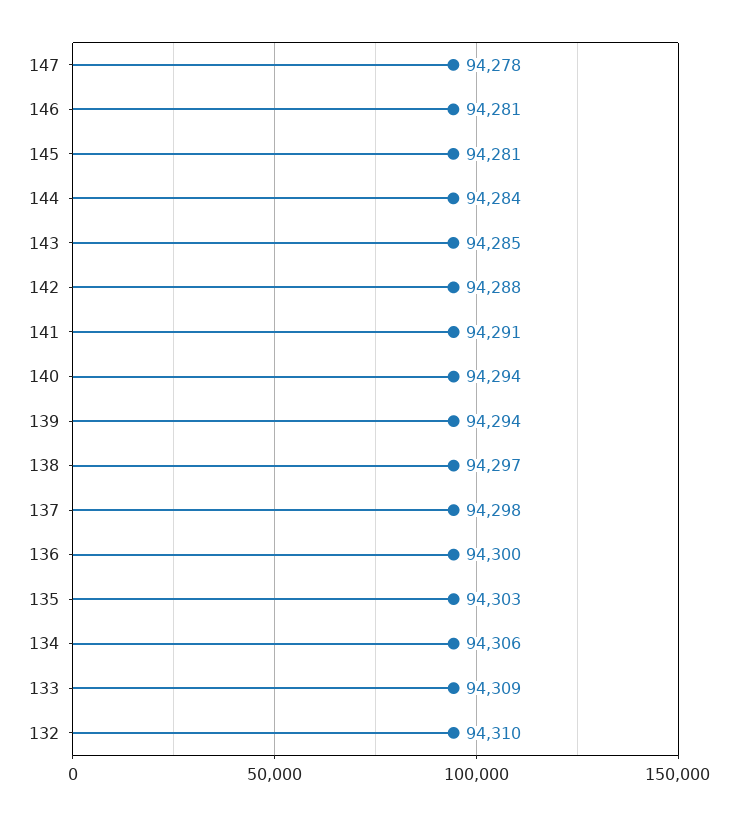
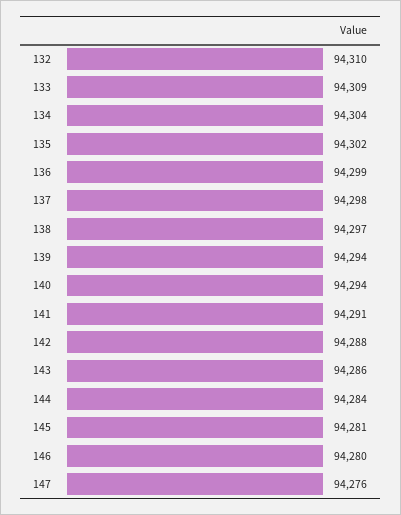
  {
-   "147": 94278,
+   "147": 94276,
-   "146": 94281,
+   "146": 94280,
    "145": 94281,
    "144": 94284,
-   "143": 94285,
+   "143": 94286,
    "142": 94288,
    "141": 94291,
    "140": 94294,
    "139": 94294,
    "138": 94297,
    "137": 94298,
-   "136": 94300,
+   "136": 94299,
-   "135": 94303,
+   "135": 94302,
-   "134": 94306,
+   "134": 94304,
    "133": 94309,
    "132": 94310
  }

